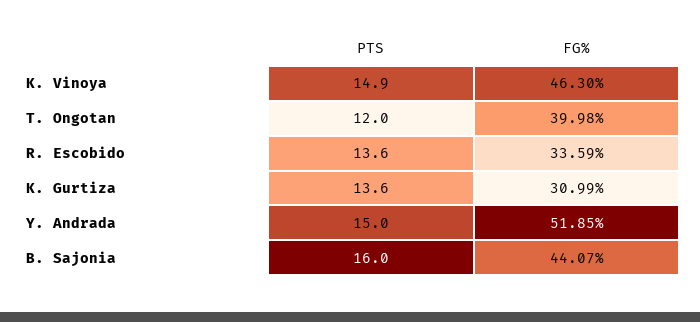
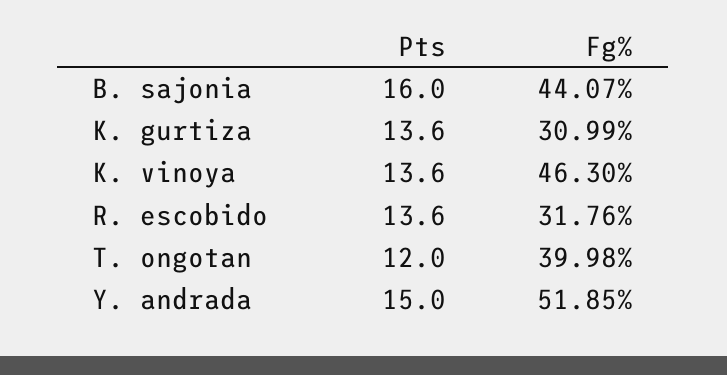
  {
    "PTS": {
-     "K. Vinoya": 14.9,
+     "K. Vinoya": 13.6,
      "T. Ongotan": 12,
      "R. Escobido": 13.6,
      "K. Gurtiza": 13.6,
      "Y. Andrada": 15,
      "B. Sajonia": 16
    },
    "FG%": {
      "K. Vinoya": 46.3,
      "T. Ongotan": 39.98,
-     "R. Escobido": 33.59,
+     "R. Escobido": 31.76,
      "K. Gurtiza": 30.99,
      "Y. Andrada": 51.85,
      "B. Sajonia": 44.07
    }
  }

